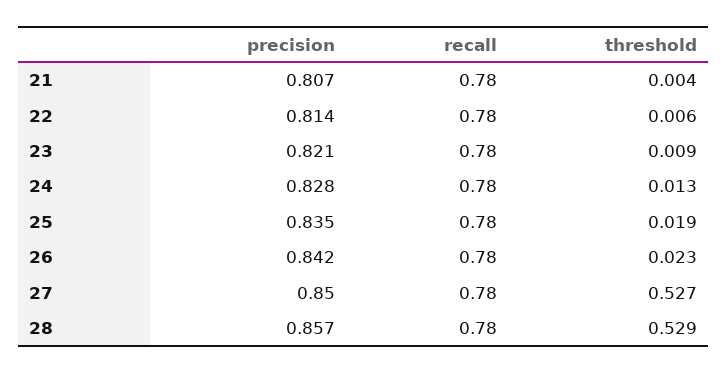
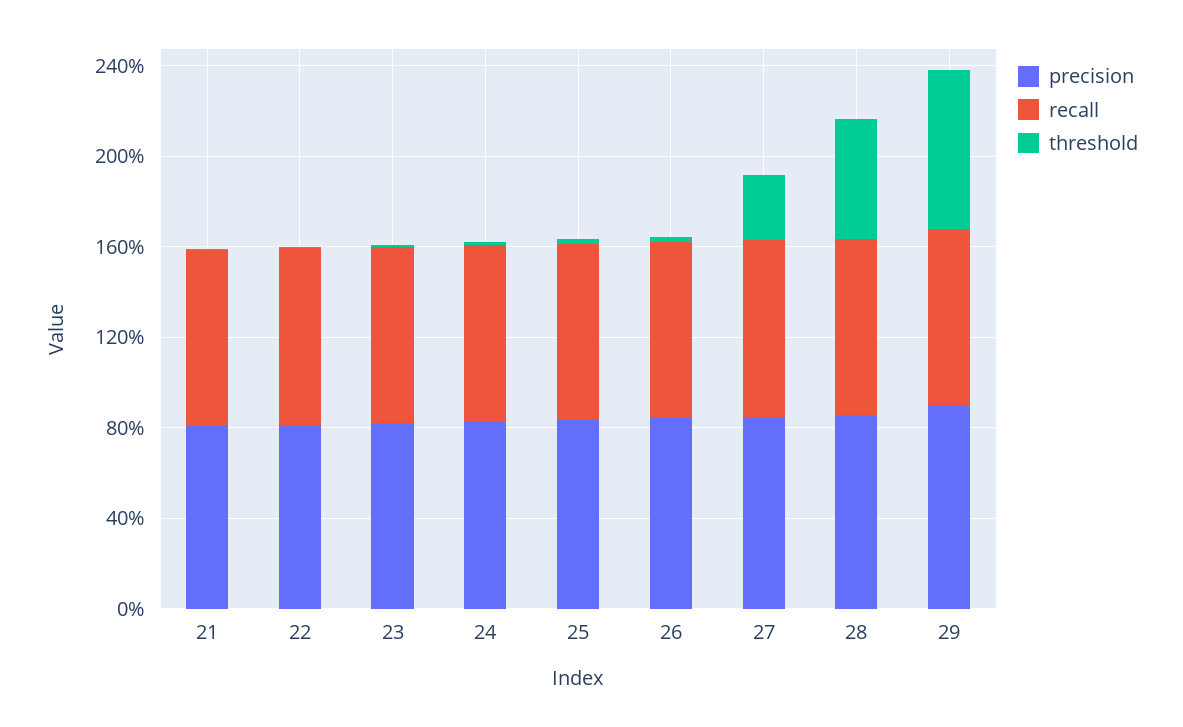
  {
    "precision": {
      "21": 0.807,
      "22": 0.814,
      "23": 0.821,
      "24": 0.828,
      "25": 0.835,
      "26": 0.842,
      "27": 0.85,
-     "28": 0.857
+     "28": 0.857,
+     "29": 0.9
    },
    "recall": {
      "21": 0.78,
      "22": 0.78,
      "23": 0.78,
      "24": 0.78,
      "25": 0.78,
      "26": 0.78,
      "27": 0.78,
-     "28": 0.78
+     "28": 0.78,
+     "29": 0.8
    },
    "threshold": {
      "21": 0.004,
      "22": 0.006,
      "23": 0.009,
      "24": 0.013,
      "25": 0.019,
      "26": 0.023,
-     "27": 0.527,
+     "27": 0.3,
-     "28": 0.529
+     "28": 0.529,
+     "29": 0.7
    }
  }

